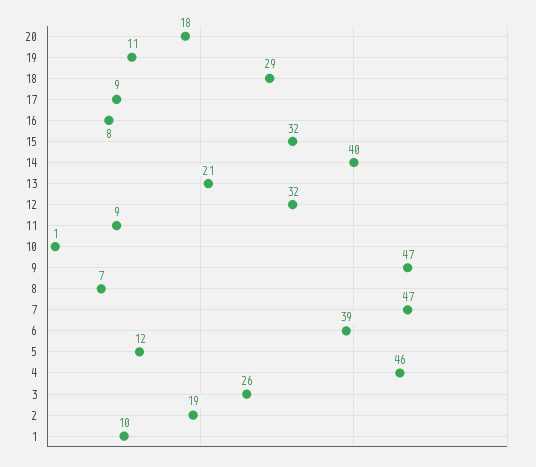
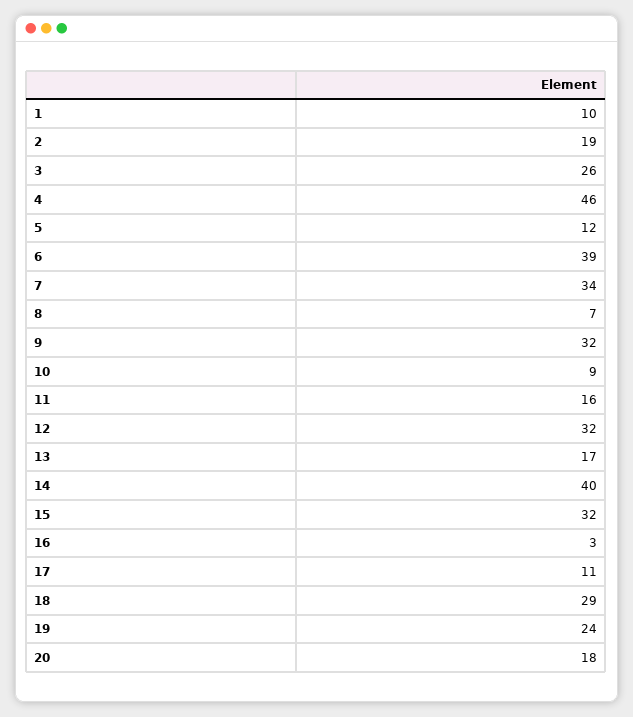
  {
    "20": 18,
-   "19": 11,
+   "19": 24,
    "18": 29,
-   "17": 9,
+   "17": 11,
-   "16": 8,
+   "16": 3,
    "15": 32,
    "14": 40,
-   "13": 21,
+   "13": 17,
    "12": 32,
-   "11": 9,
+   "11": 16,
-   "10": 1,
+   "10": 9,
-   "9": 47,
+   "9": 32,
    "8": 7,
-   "7": 47,
+   "7": 34,
    "6": 39,
    "5": 12,
    "4": 46,
    "3": 26,
    "2": 19,
    "1": 10
  }

